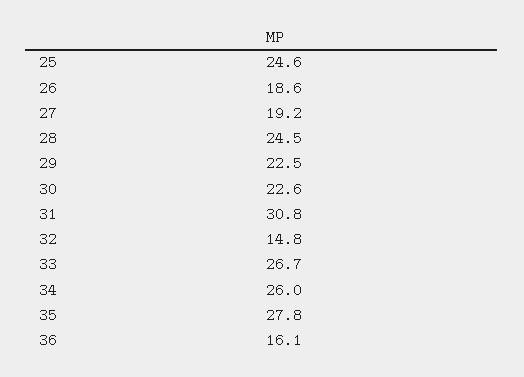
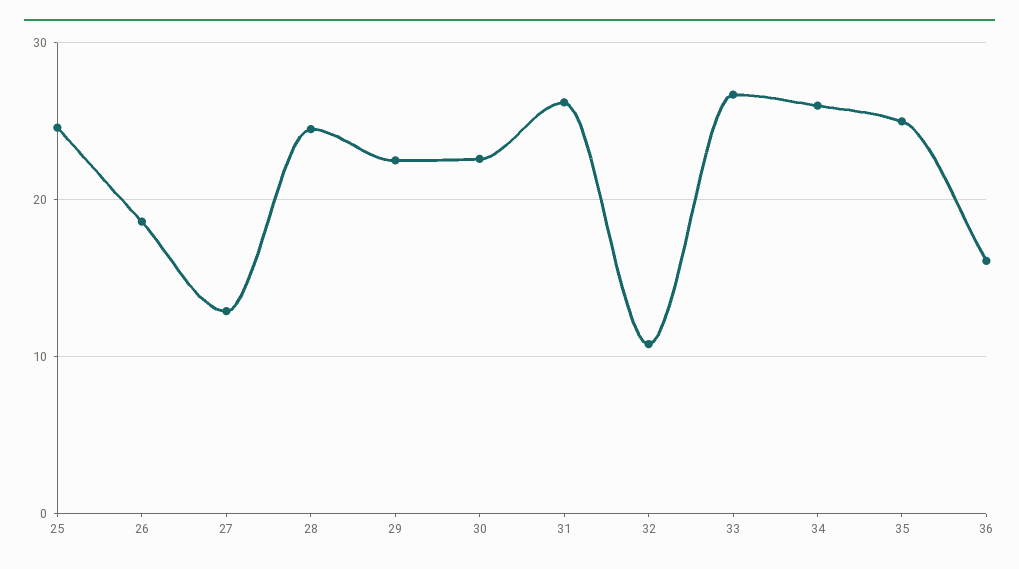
  {
    "25": 24.6,
    "26": 18.6,
-   "27": 19.2,
+   "27": 13,
    "28": 24.5,
    "29": 22.5,
    "30": 22.6,
-   "31": 30.8,
+   "31": 26,
-   "32": 14.8,
+   "32": 11,
    "33": 26.7,
    "34": 26,
-   "35": 27.8,
+   "35": 25,
    "36": 16.1
  }

